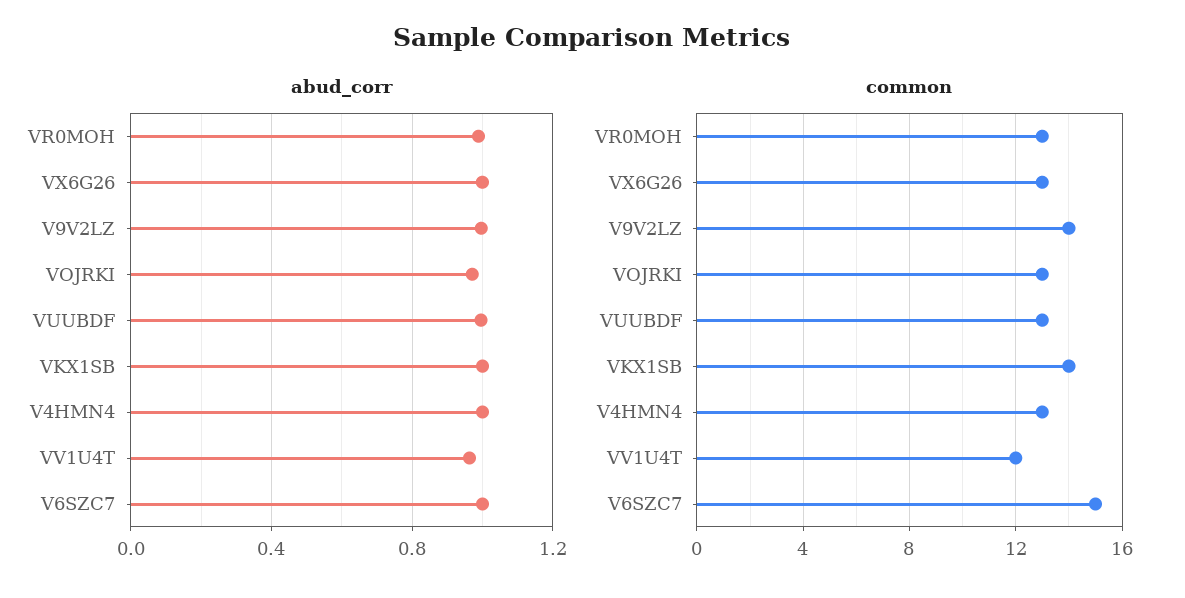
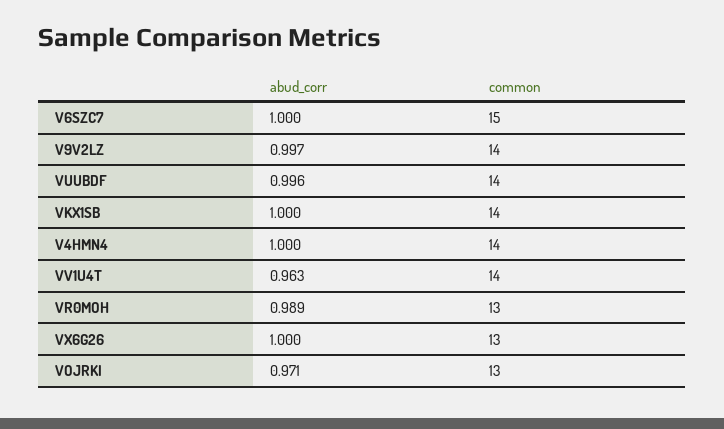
  {
    "abud_corr": {
      "VR0MOH": 0.989,
      "VX6G26": 1,
      "V9V2LZ": 0.997,
      "VOJRKI": 0.971,
      "VUUBDF": 0.996,
      "VKX1SB": 1,
      "V4HMN4": 1,
      "VV1U4T": 0.963,
      "V6SZC7": 1
    },
    "common": {
      "VR0MOH": 13,
      "VX6G26": 13,
      "V9V2LZ": 14,
      "VOJRKI": 13,
-     "VUUBDF": 13,
+     "VUUBDF": 14,
      "VKX1SB": 14,
-     "V4HMN4": 13,
+     "V4HMN4": 14,
-     "VV1U4T": 12,
+     "VV1U4T": 14,
      "V6SZC7": 15
    }
  }

